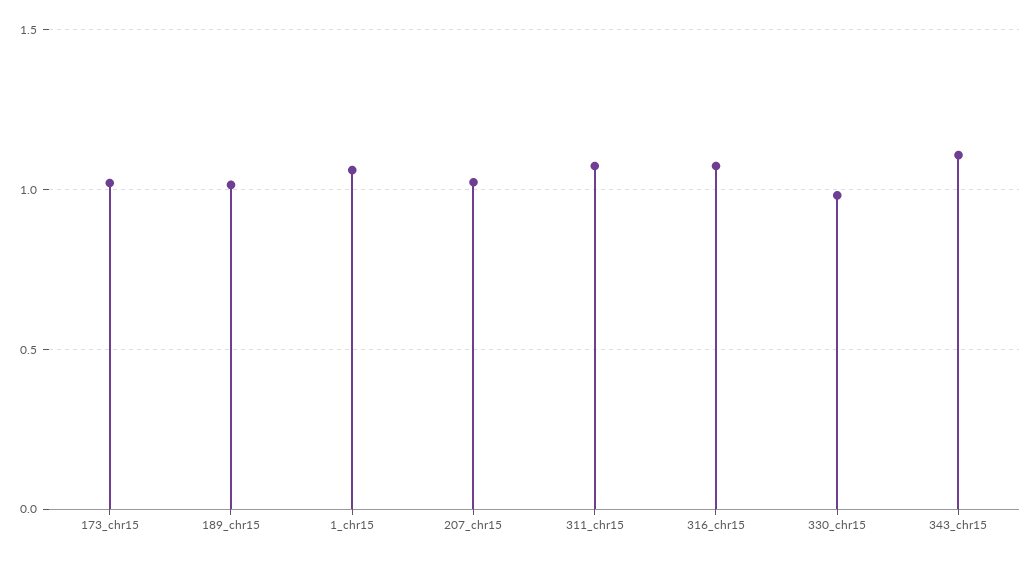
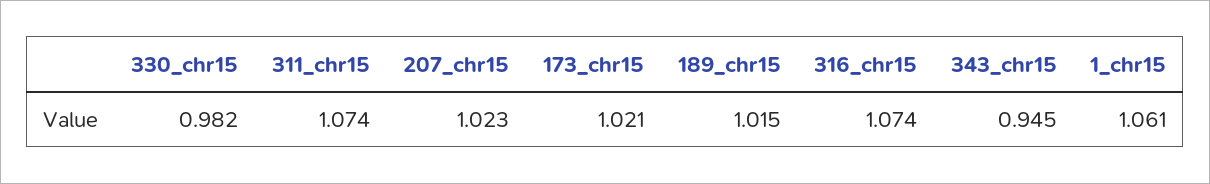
  {
    "173_chr15": 1.021,
    "189_chr15": 1.015,
    "1_chr15": 1.061,
    "207_chr15": 1.023,
    "311_chr15": 1.074,
    "316_chr15": 1.074,
    "330_chr15": 0.982,
-   "343_chr15": 1.1
+   "343_chr15": 0.945
  }

